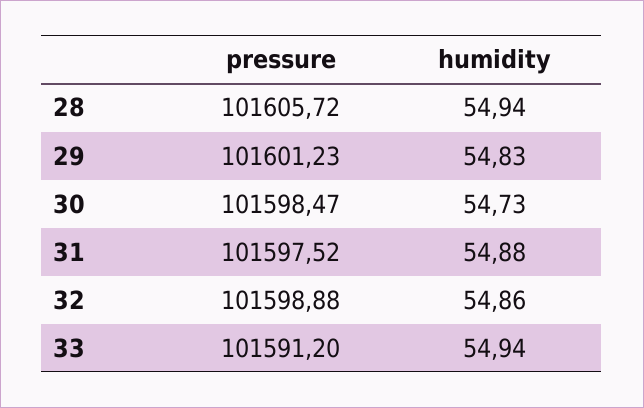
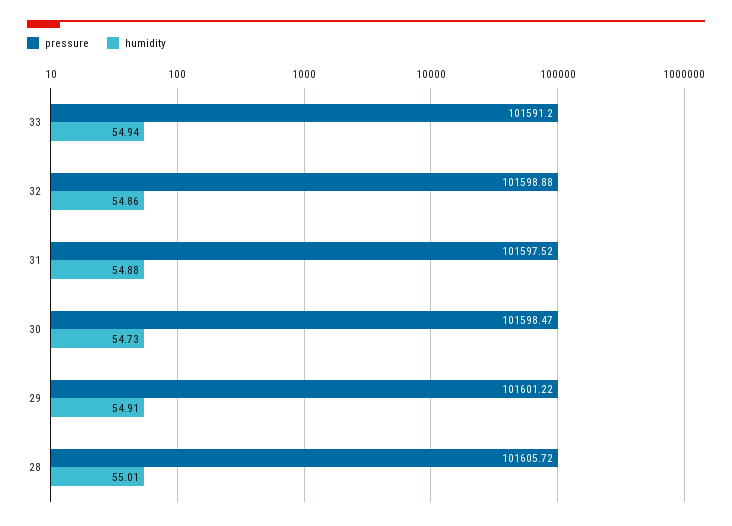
  {
    "pressure": {
      "28": 101605.72,
-     "29": 101601.23,
+     "29": 101601.22,
      "30": 101598.47,
      "31": 101597.52,
      "32": 101598.88,
      "33": 101591.2
    },
    "humidity": {
-     "28": 54.94,
+     "28": 55.01,
-     "29": 54.83,
+     "29": 54.91,
      "30": 54.73,
      "31": 54.88,
      "32": 54.86,
      "33": 54.94
    }
  }

